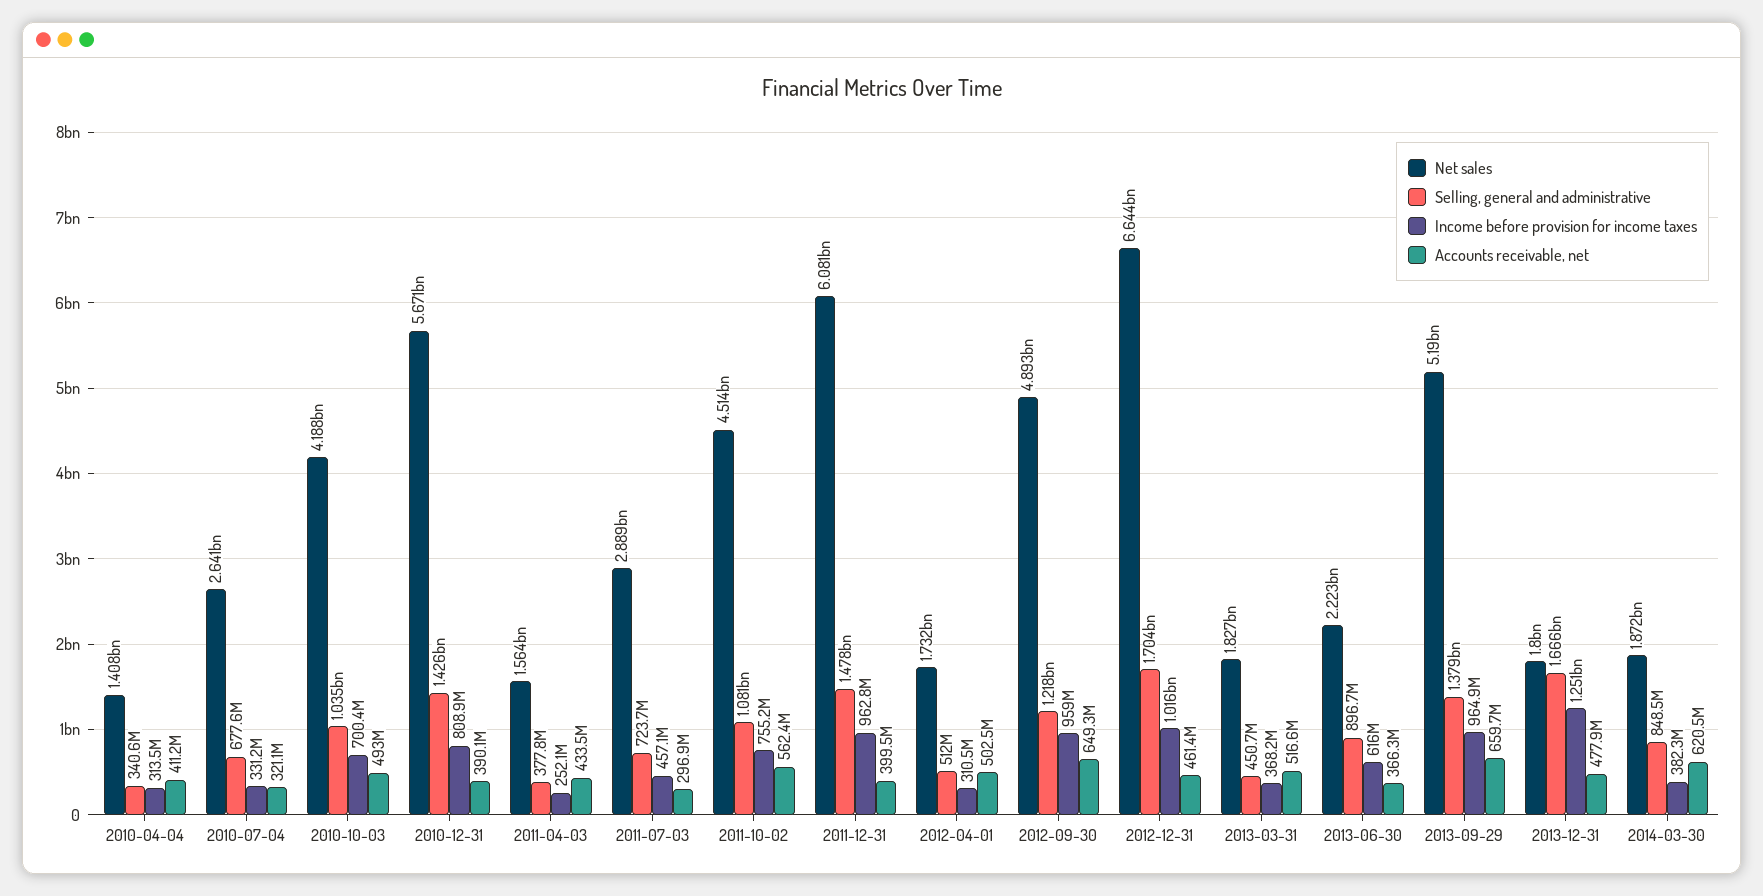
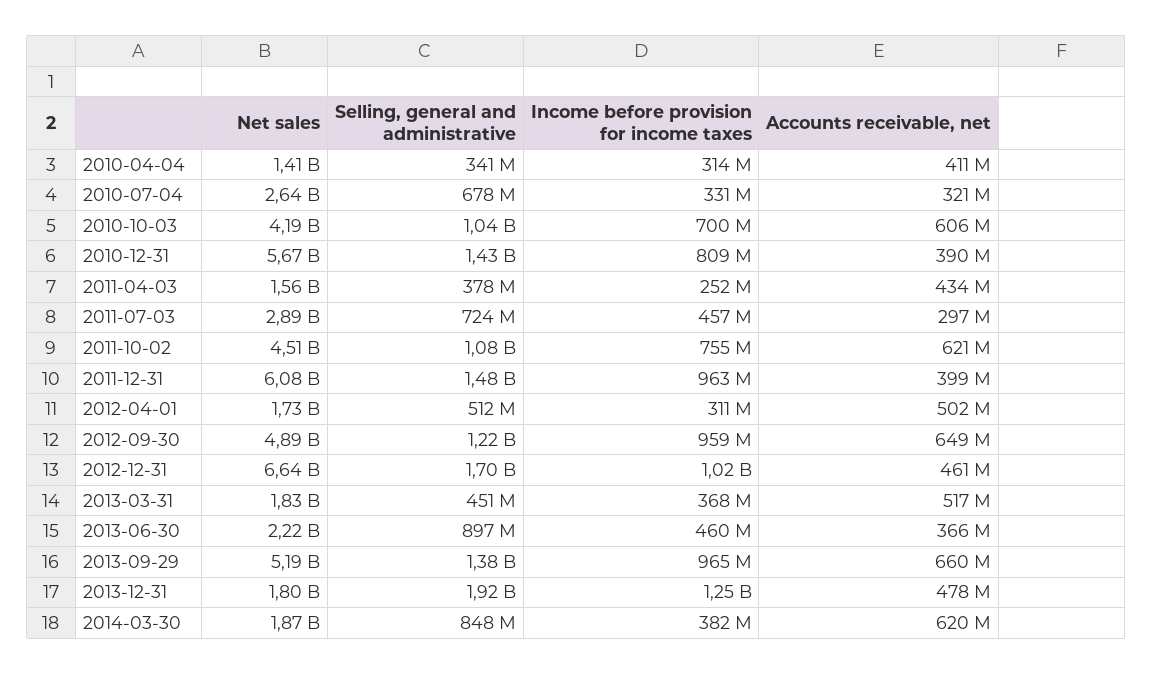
  {
    "Net sales": {
      "2010-04-04": 1408000000,
      "2010-07-04": 2641000000,
      "2010-10-03": 4188000000,
      "2010-12-31": 5671000000,
      "2011-04-03": 1564000000,
      "2011-07-03": 2889000000,
      "2011-10-02": 4514000000,
      "2011-12-31": 6081000000,
      "2012-04-01": 1732000000,
      "2012-09-30": 4893000000,
      "2012-12-31": 6644000000,
      "2013-03-31": 1827000000,
      "2013-06-30": 2223000000,
      "2013-09-29": 5190000000,
      "2013-12-31": 1800000000,
      "2014-03-30": 1872000000
    },
    "Selling, general and administrative": {
      "2010-04-04": 340600000,
      "2010-07-04": 677600000,
      "2010-10-03": 1035000000,
      "2010-12-31": 1426000000,
      "2011-04-03": 377800000,
      "2011-07-03": 723700000,
      "2011-10-02": 1081000000,
      "2011-12-31": 1478000000,
      "2012-04-01": 512000000,
      "2012-09-30": 1218000000,
      "2012-12-31": 1704000000,
      "2013-03-31": 450700000,
      "2013-06-30": 896700000,
      "2013-09-29": 1379000000,
-     "2013-12-31": 1666000000,
+     "2013-12-31": 1920000000,
      "2014-03-30": 848500000
    },
    "Income before provision for income taxes": {
      "2010-04-04": 313500000,
      "2010-07-04": 331200000,
      "2010-10-03": 700400000,
      "2010-12-31": 808900000,
      "2011-04-03": 252100000,
      "2011-07-03": 457100000,
      "2011-10-02": 755200000,
      "2011-12-31": 962800000,
      "2012-04-01": 310500000,
      "2012-09-30": 959000000,
      "2012-12-31": 1016000000,
      "2013-03-31": 368200000,
-     "2013-06-30": 616000000,
+     "2013-06-30": 460000000,
      "2013-09-29": 964900000,
      "2013-12-31": 1251000000,
      "2014-03-30": 382300000
    },
    "Accounts receivable, net": {
      "2010-04-04": 411200000,
      "2010-07-04": 321100000,
-     "2010-10-03": 493000000,
+     "2010-10-03": 606000000,
      "2010-12-31": 390100000,
      "2011-04-03": 433500000,
      "2011-07-03": 296900000,
-     "2011-10-02": 562400000,
+     "2011-10-02": 621000000,
      "2011-12-31": 399500000,
      "2012-04-01": 502500000,
      "2012-09-30": 649300000,
      "2012-12-31": 461400000,
      "2013-03-31": 516600000,
      "2013-06-30": 366300000,
      "2013-09-29": 659700000,
      "2013-12-31": 477900000,
      "2014-03-30": 620500000
    }
  }

